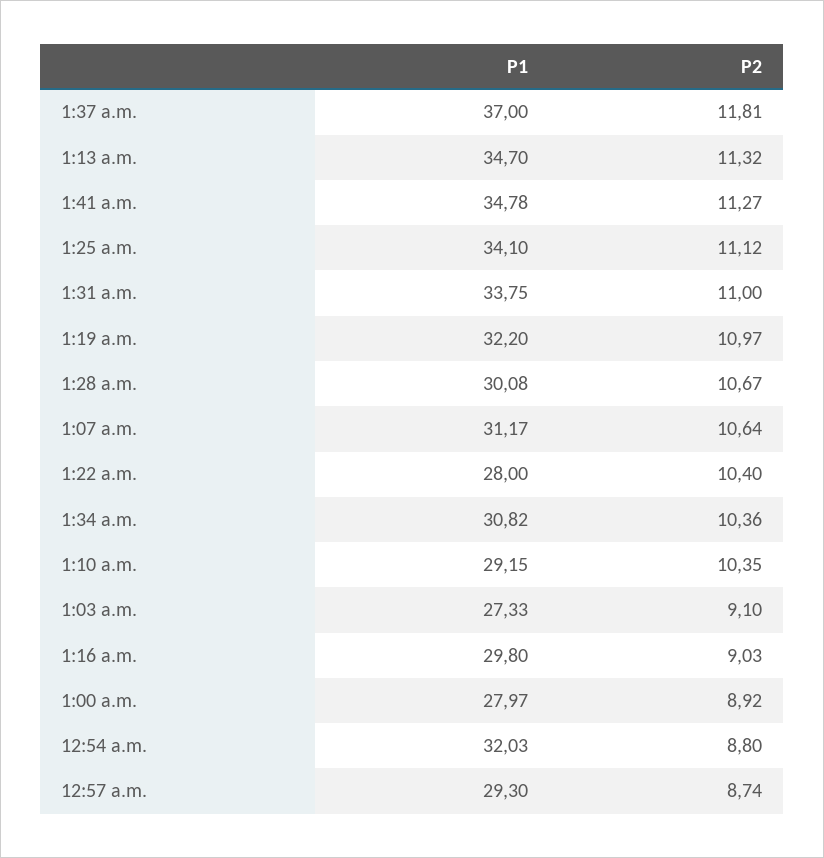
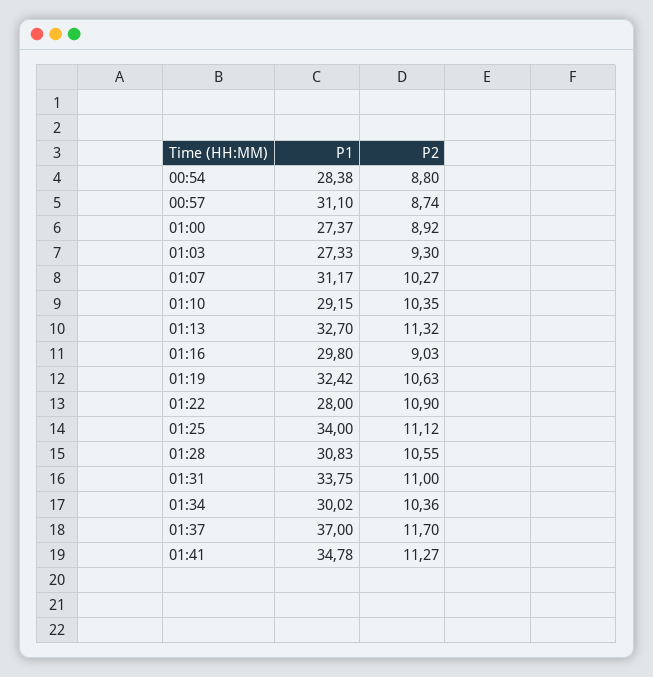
  {
    "P1": {
      "1:37 a.m.": 37,
-     "1:13 a.m.": 34.7,
+     "1:13 a.m.": 32.7,
      "1:41 a.m.": 34.78,
-     "1:25 a.m.": 34.1,
+     "1:25 a.m.": 34,
      "1:31 a.m.": 33.75,
-     "1:19 a.m.": 32.2,
+     "1:19 a.m.": 32.42,
-     "1:28 a.m.": 30.08,
+     "1:28 a.m.": 30.83,
      "1:07 a.m.": 31.17,
      "1:22 a.m.": 28,
-     "1:34 a.m.": 30.82,
+     "1:34 a.m.": 30.02,
      "1:10 a.m.": 29.15,
      "1:03 a.m.": 27.33,
      "1:16 a.m.": 29.8,
-     "1:00 a.m.": 27.97,
+     "1:00 a.m.": 27.37,
-     "12:54 a.m.": 32.03,
+     "12:54 a.m.": 28.38,
-     "12:57 a.m.": 29.3
+     "12:57 a.m.": 31.1
    },
    "P2": {
-     "1:37 a.m.": 11.81,
+     "1:37 a.m.": 11.7,
      "1:13 a.m.": 11.32,
      "1:41 a.m.": 11.27,
      "1:25 a.m.": 11.12,
      "1:31 a.m.": 11,
-     "1:19 a.m.": 10.97,
+     "1:19 a.m.": 10.63,
-     "1:28 a.m.": 10.67,
+     "1:28 a.m.": 10.55,
-     "1:07 a.m.": 10.64,
+     "1:07 a.m.": 10.27,
-     "1:22 a.m.": 10.4,
+     "1:22 a.m.": 10.9,
      "1:34 a.m.": 10.36,
      "1:10 a.m.": 10.35,
-     "1:03 a.m.": 9.1,
+     "1:03 a.m.": 9.3,
      "1:16 a.m.": 9.03,
      "1:00 a.m.": 8.92,
      "12:54 a.m.": 8.8,
      "12:57 a.m.": 8.74
    }
  }

